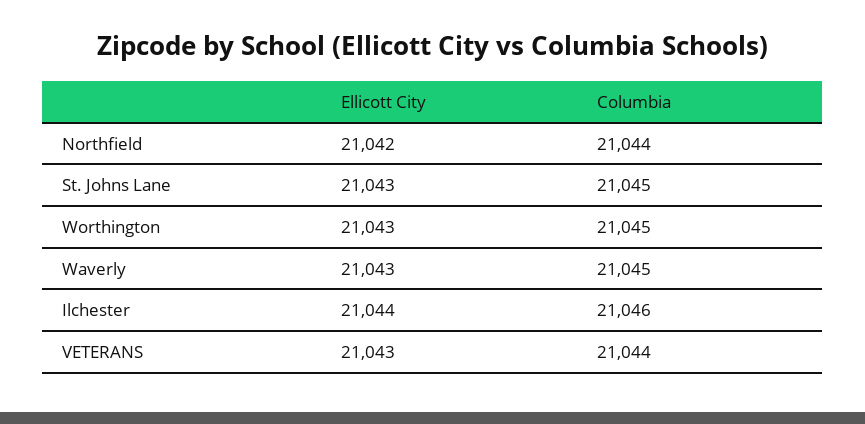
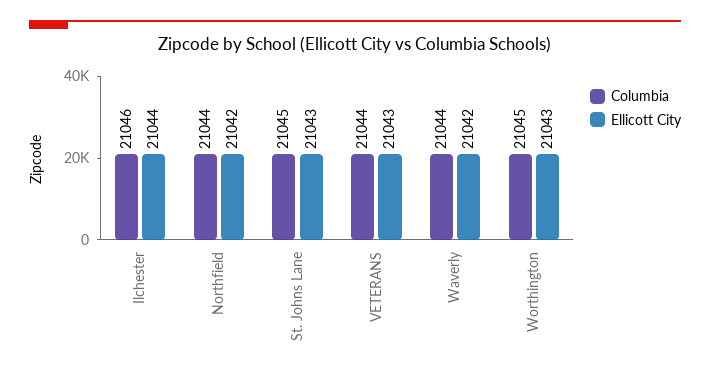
  {
    "Ellicott City": {
      "Northfield": 21042,
      "St. Johns Lane": 21043,
      "Worthington": 21043,
-     "Waverly": 21043,
+     "Waverly": 21042,
      "Ilchester": 21044,
      "VETERANS": 21043
    },
    "Columbia": {
      "Northfield": 21044,
      "St. Johns Lane": 21045,
      "Worthington": 21045,
-     "Waverly": 21045,
+     "Waverly": 21044,
      "Ilchester": 21046,
      "VETERANS": 21044
    }
  }

